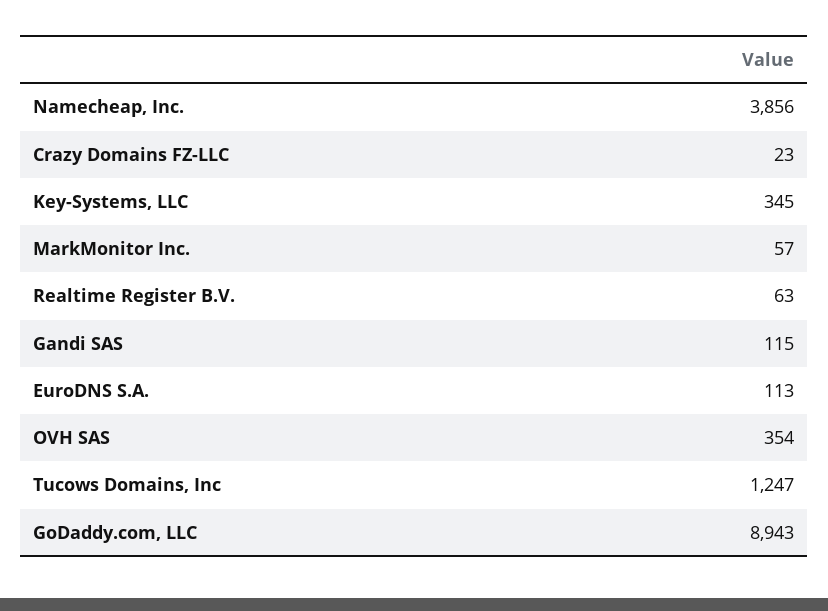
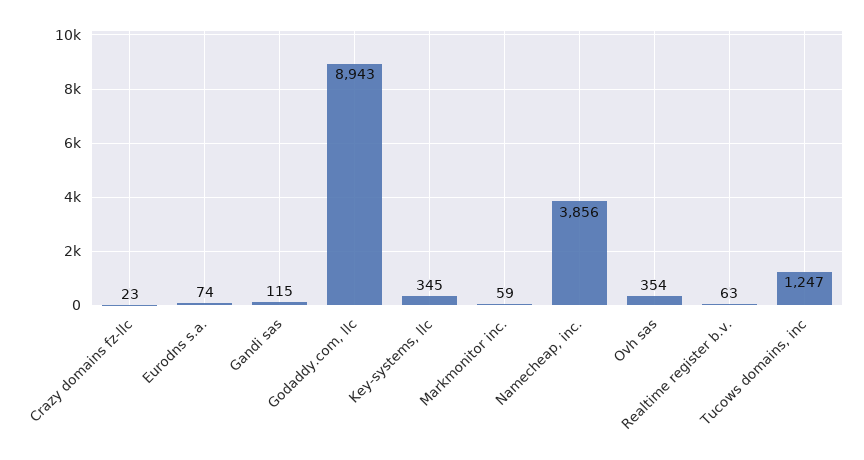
  {
    "Namecheap, Inc.": 3856,
    "Crazy Domains FZ-LLC": 23,
    "Key-Systems, LLC": 345,
-   "MarkMonitor Inc.": 57,
+   "MarkMonitor Inc.": 59,
    "Realtime Register B.V.": 63,
    "Gandi SAS": 115,
-   "EuroDNS S.A.": 113,
+   "EuroDNS S.A.": 74,
    "OVH SAS": 354,
    "Tucows Domains, Inc": 1247,
    "GoDaddy.com, LLC": 8943
  }

